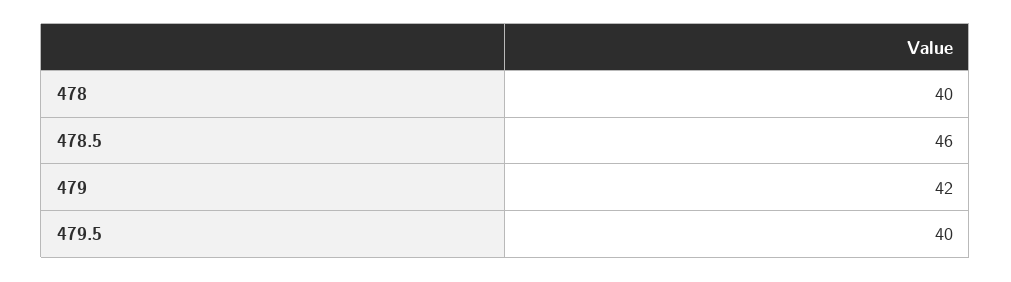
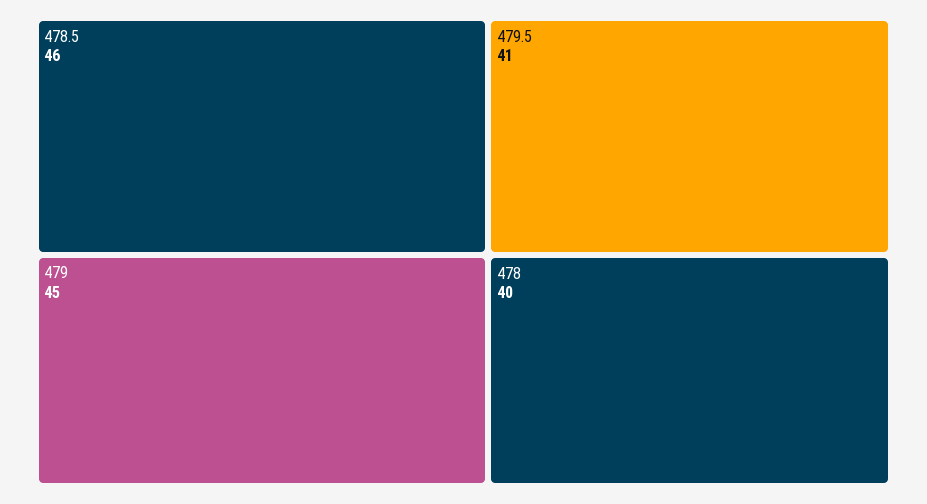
  {
    "478": 40,
    "478.5": 46,
-   "479": 42,
+   "479": 45,
-   "479.5": 40
+   "479.5": 41
  }

